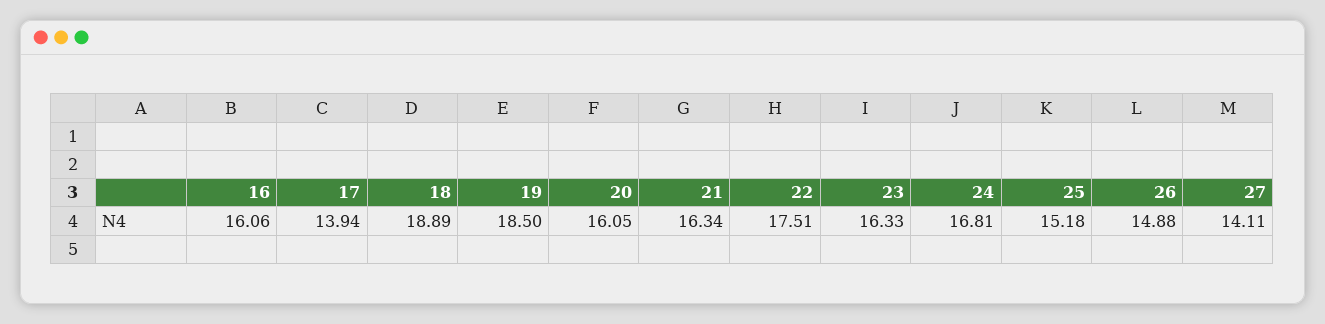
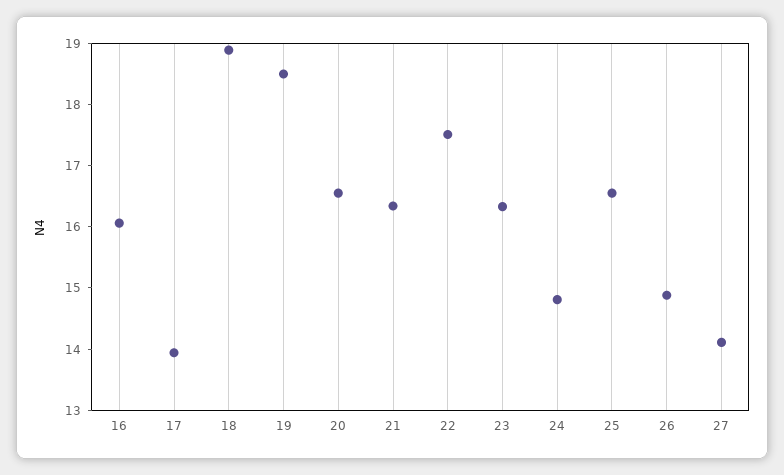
  {
    "16": 16.06,
    "17": 13.94,
    "18": 18.89,
    "19": 18.5,
-   "20": 16.05,
+   "20": 16.6,
    "21": 16.34,
    "22": 17.51,
    "23": 16.33,
-   "24": 16.81,
+   "24": 14.8,
-   "25": 15.18,
+   "25": 16.6,
    "26": 14.88,
    "27": 14.11
  }

